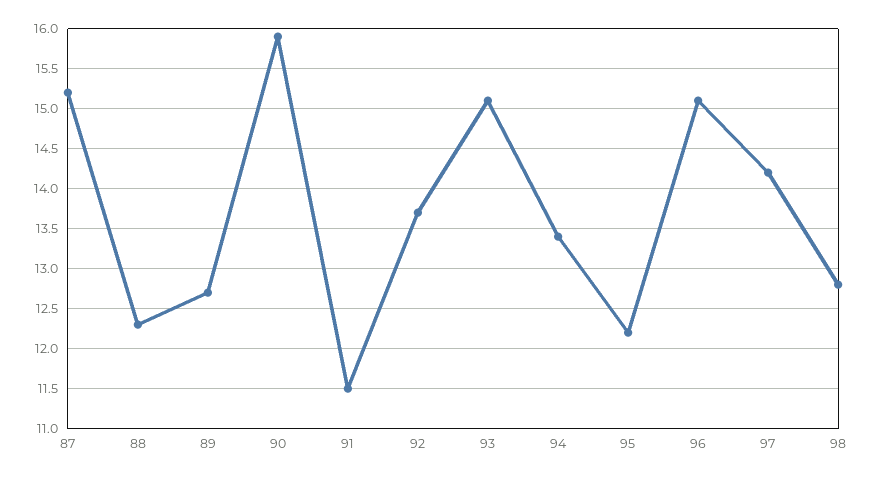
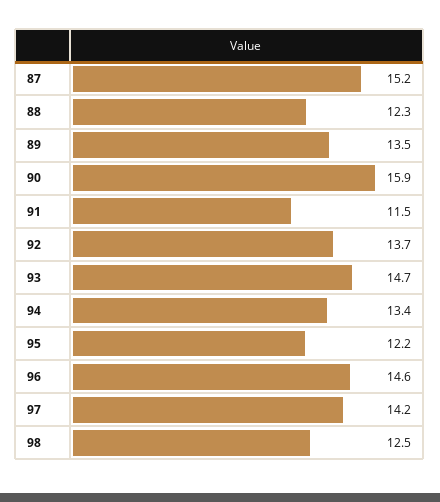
  {
    "87": 15.2,
    "88": 12.3,
-   "89": 12.7,
+   "89": 13.5,
    "90": 15.9,
    "91": 11.5,
    "92": 13.7,
-   "93": 15.1,
+   "93": 14.7,
    "94": 13.4,
    "95": 12.2,
-   "96": 15.1,
+   "96": 14.6,
    "97": 14.2,
-   "98": 12.8
+   "98": 12.5
  }

